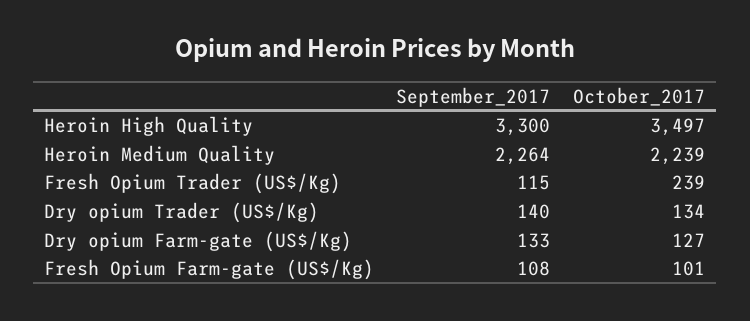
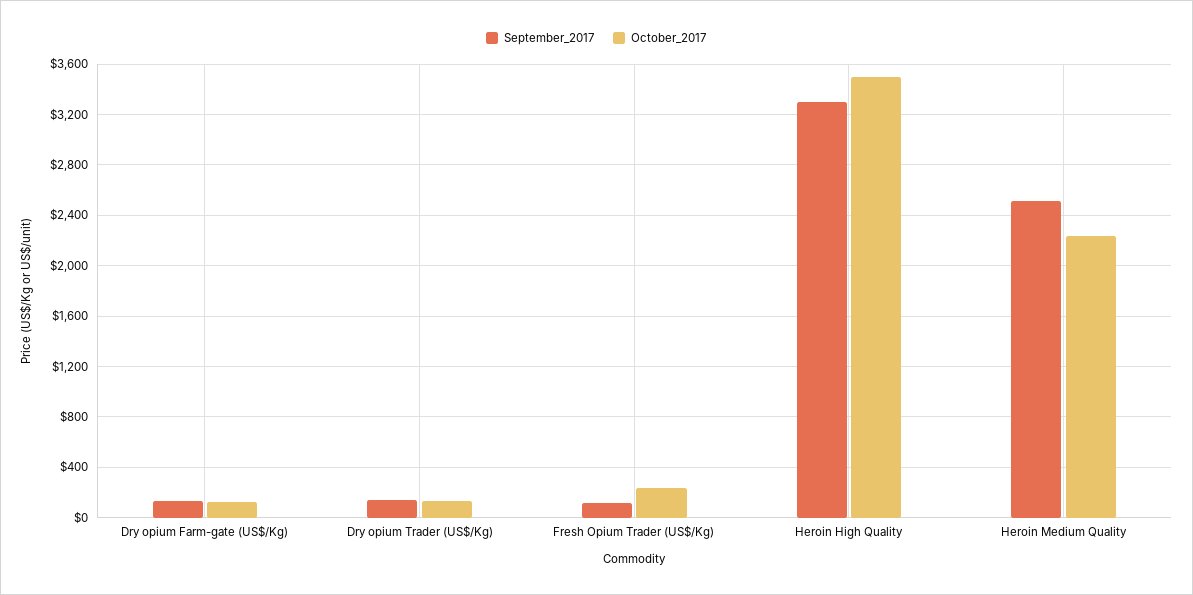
  {
    "September_2017": {
      "Heroin High Quality": 3300,
-     "Heroin Medium Quality": 2264,
+     "Heroin Medium Quality": 2500,
      "Fresh Opium Trader (US$/Kg)": 115,
      "Dry opium Trader (US$/Kg)": 140,
-     "Dry opium Farm-gate (US$/Kg)": 133,
+     "Dry opium Farm-gate (US$/Kg)": 133
-     "Fresh Opium Farm-gate (US$/Kg)": 108
    },
    "October_2017": {
      "Heroin High Quality": 3497,
      "Heroin Medium Quality": 2239,
      "Fresh Opium Trader (US$/Kg)": 239,
      "Dry opium Trader (US$/Kg)": 134,
-     "Dry opium Farm-gate (US$/Kg)": 127,
+     "Dry opium Farm-gate (US$/Kg)": 127
-     "Fresh Opium Farm-gate (US$/Kg)": 101
    }
  }

